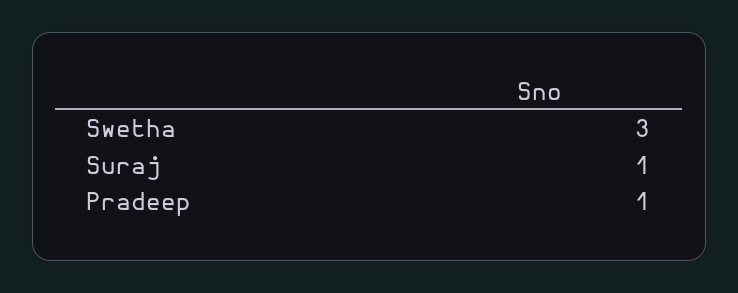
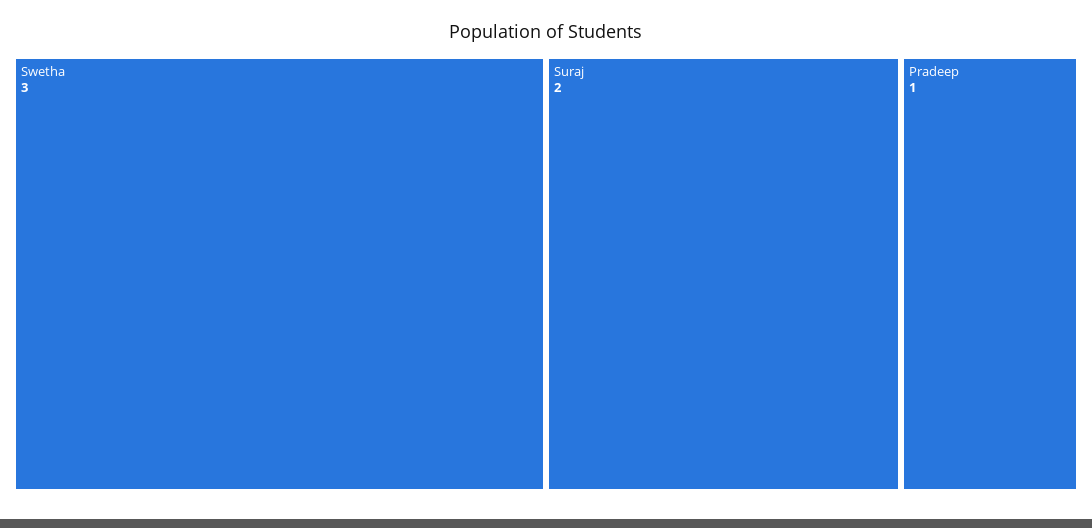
  {
    "Swetha": 3,
-   "Suraj": 1,
+   "Suraj": 2,
    "Pradeep": 1
  }

